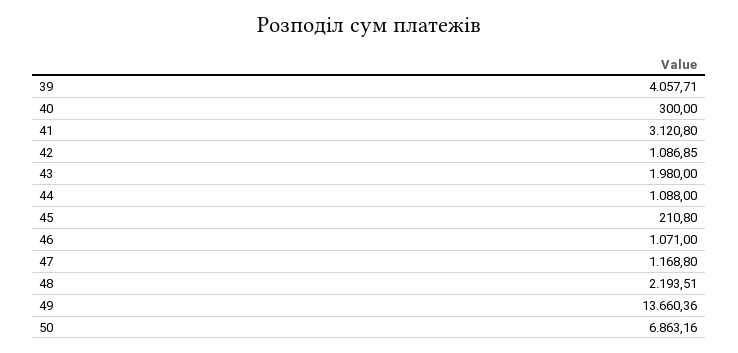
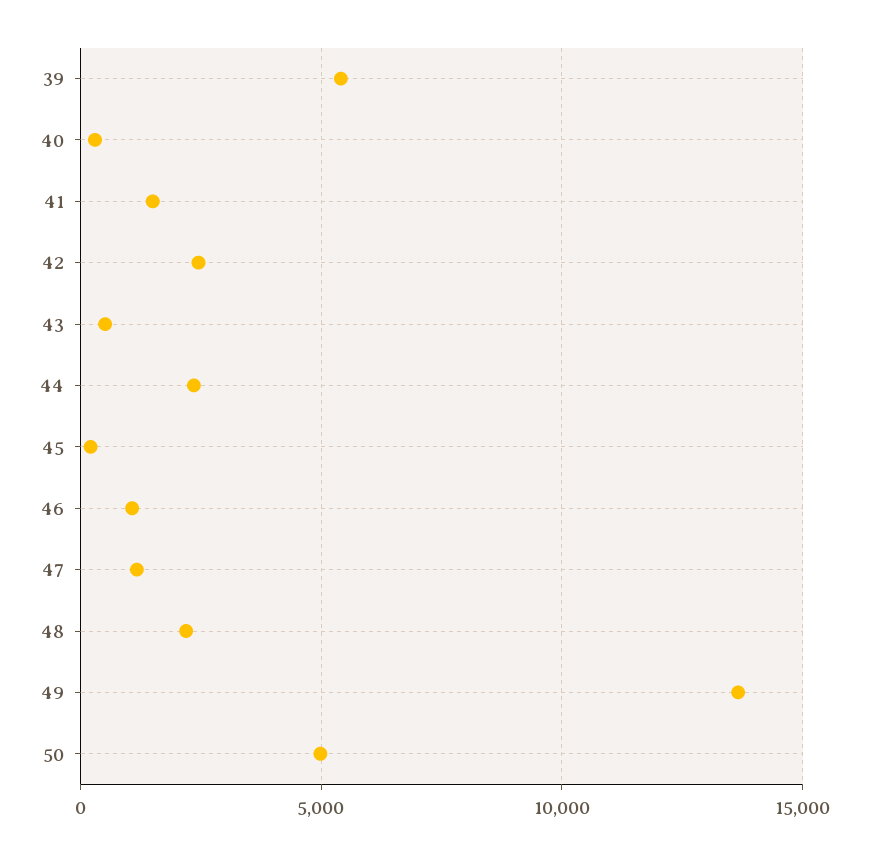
  {
-   "39": 4057.71,
+   "39": 5500,
    "40": 300,
-   "41": 3120.8,
+   "41": 1500,
-   "42": 1086.85,
+   "42": 2500,
-   "43": 1980,
+   "43": 500,
-   "44": 1088,
+   "44": 2500,
    "45": 210.8,
    "46": 1071,
    "47": 1168.8,
    "48": 2193.51,
    "49": 13660.36,
-   "50": 6863.16
+   "50": 5000
  }

